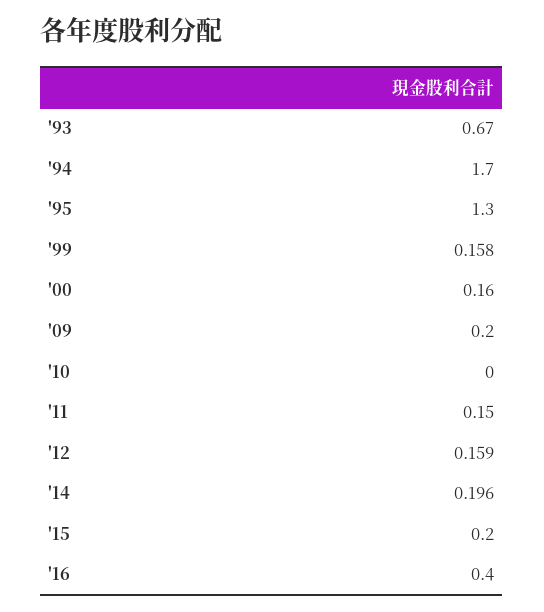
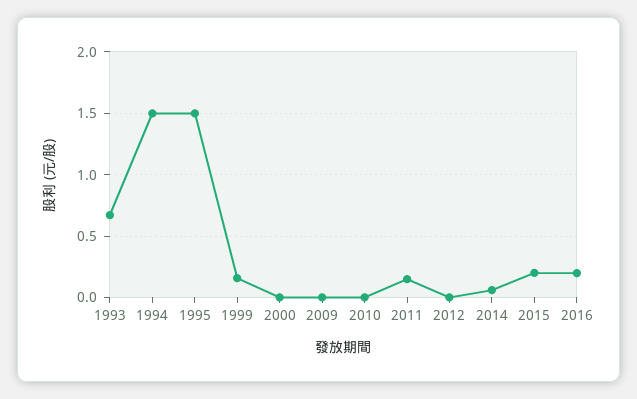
  {
    "'93": 0.67,
-   "'94": 1.7,
+   "'94": 1.5,
-   "'95": 1.3,
+   "'95": 1.5,
    "'99": 0.158,
-   "'00": 0.16,
+   "'00": 0,
-   "'09": 0.2,
+   "'09": 0,
    "'10": 0,
    "'11": 0.15,
-   "'12": 0.159,
+   "'12": 0,
-   "'14": 0.196,
+   "'14": 0.05,
    "'15": 0.2,
-   "'16": 0.4
+   "'16": 0.2
  }

